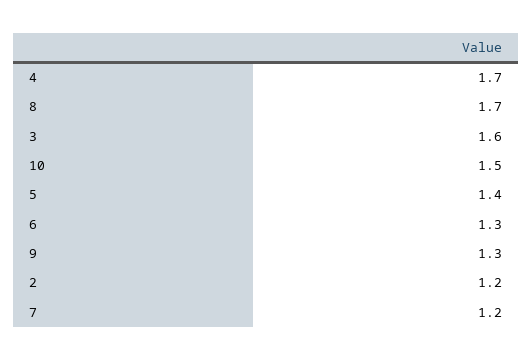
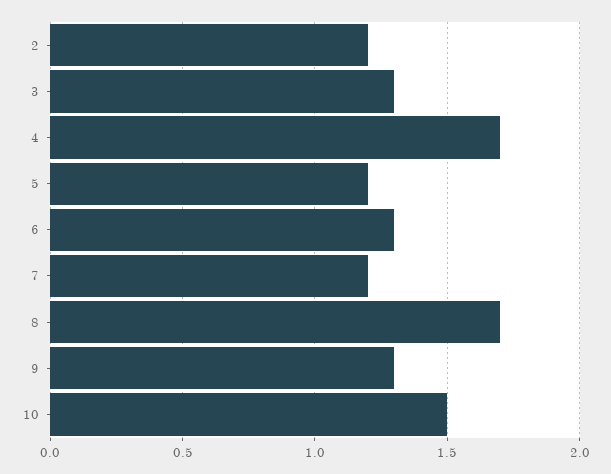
  {
    "4": 1.7,
    "8": 1.7,
-   "3": 1.6,
+   "3": 1.3,
    "10": 1.5,
-   "5": 1.4,
+   "5": 1.2,
    "6": 1.3,
    "9": 1.3,
    "2": 1.2,
    "7": 1.2
  }

